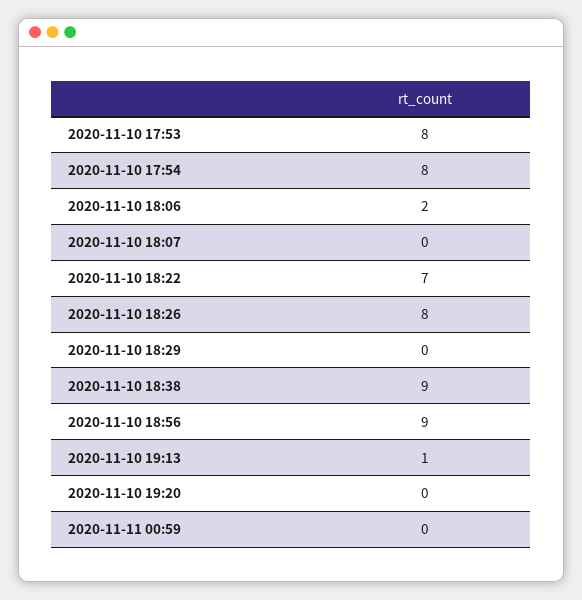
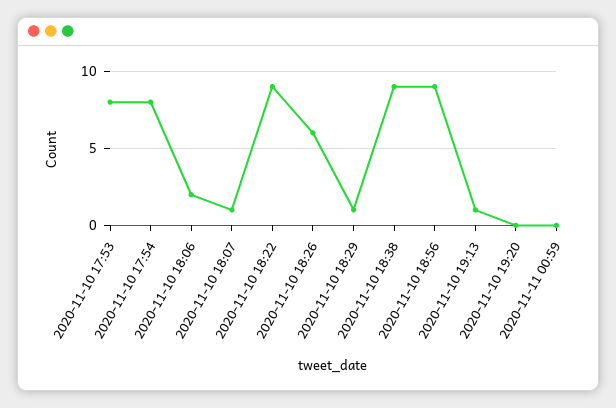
  {
    "2020-11-10 17:53": 8,
    "2020-11-10 17:54": 8,
    "2020-11-10 18:06": 2,
-   "2020-11-10 18:07": 0,
+   "2020-11-10 18:07": 1,
-   "2020-11-10 18:22": 7,
+   "2020-11-10 18:22": 9,
-   "2020-11-10 18:26": 8,
+   "2020-11-10 18:26": 6,
-   "2020-11-10 18:29": 0,
+   "2020-11-10 18:29": 1,
    "2020-11-10 18:38": 9,
    "2020-11-10 18:56": 9,
    "2020-11-10 19:13": 1,
    "2020-11-10 19:20": 0,
    "2020-11-11 00:59": 0
  }

